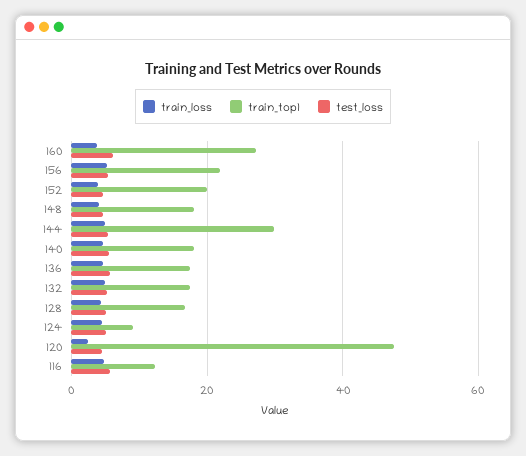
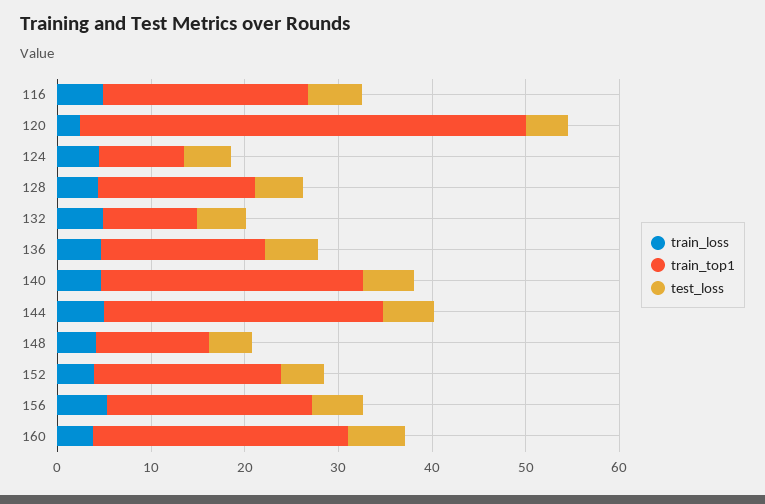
  {
    "train_loss": {
      "160": 4,
      "156": 6,
      "152": 4,
      "148": 4,
      "144": 4,
      "140": 4,
      "136": 4,
      "132": 4,
      "128": 4,
      "124": 4,
      "120": 2,
      "116": 4
    },
    "train_top1": {
      "160": 28,
      "156": 22,
      "152": 20,
-     "148": 18,
+     "148": 12,
      "144": 30,
-     "140": 18,
+     "140": 28,
      "136": 18,
-     "132": 18,
+     "132": 10,
      "128": 16,
      "124": 10,
      "120": 48,
-     "116": 12
+     "116": 22
    },
    "test_loss": {
      "160": 6,
      "156": 6,
      "152": 4,
      "148": 4,
      "144": 6,
      "140": 6,
      "136": 6,
      "132": 6,
      "128": 6,
      "124": 6,
      "120": 4,
      "116": 6
    }
  }

